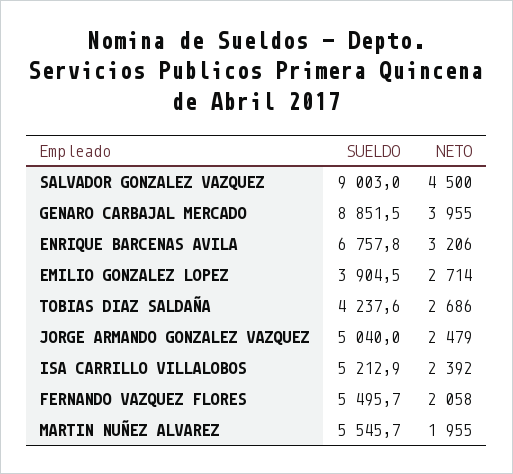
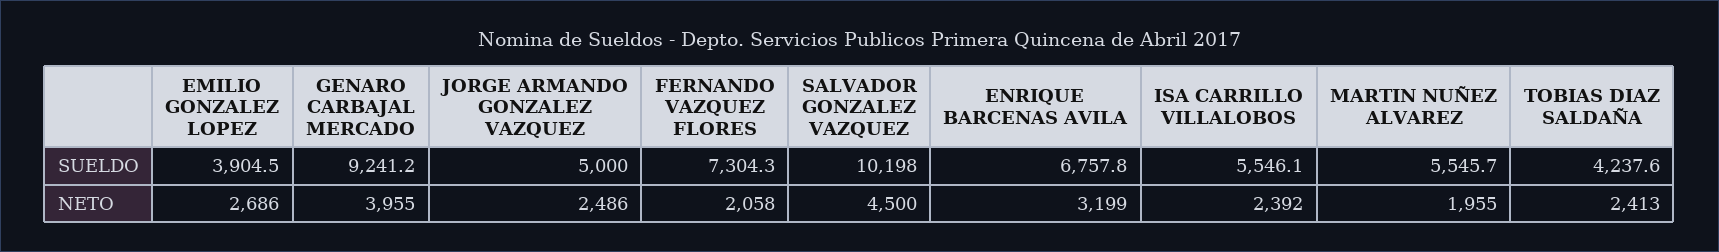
  {
    "SUELDO": {
-     "SALVADOR GONZALEZ VAZQUEZ": 9003,
+     "SALVADOR GONZALEZ VAZQUEZ": 10198,
-     "GENARO CARBAJAL MERCADO": 8851.5,
+     "GENARO CARBAJAL MERCADO": 9241.2,
      "ENRIQUE BARCENAS AVILA": 6757.8,
      "EMILIO GONZALEZ LOPEZ": 3904.5,
      "TOBIAS DIAZ SALDAÑA": 4237.6,
-     "JORGE ARMANDO GONZALEZ VAZQUEZ": 5040,
+     "JORGE ARMANDO GONZALEZ VAZQUEZ": 5000,
-     "ISA CARRILLO VILLALOBOS": 5212.9,
+     "ISA CARRILLO VILLALOBOS": 5546.1,
-     "FERNANDO VAZQUEZ FLORES": 5495.7,
+     "FERNANDO VAZQUEZ FLORES": 7304.3,
      "MARTIN NUÑEZ ALVAREZ": 5545.7
    },
    "NETO": {
      "SALVADOR GONZALEZ VAZQUEZ": 4500,
      "GENARO CARBAJAL MERCADO": 3955,
-     "ENRIQUE BARCENAS AVILA": 3206,
+     "ENRIQUE BARCENAS AVILA": 3199,
-     "EMILIO GONZALEZ LOPEZ": 2714,
+     "EMILIO GONZALEZ LOPEZ": 2686,
-     "TOBIAS DIAZ SALDAÑA": 2686,
+     "TOBIAS DIAZ SALDAÑA": 2413,
-     "JORGE ARMANDO GONZALEZ VAZQUEZ": 2479,
+     "JORGE ARMANDO GONZALEZ VAZQUEZ": 2486,
      "ISA CARRILLO VILLALOBOS": 2392,
      "FERNANDO VAZQUEZ FLORES": 2058,
      "MARTIN NUÑEZ ALVAREZ": 1955
    }
  }

